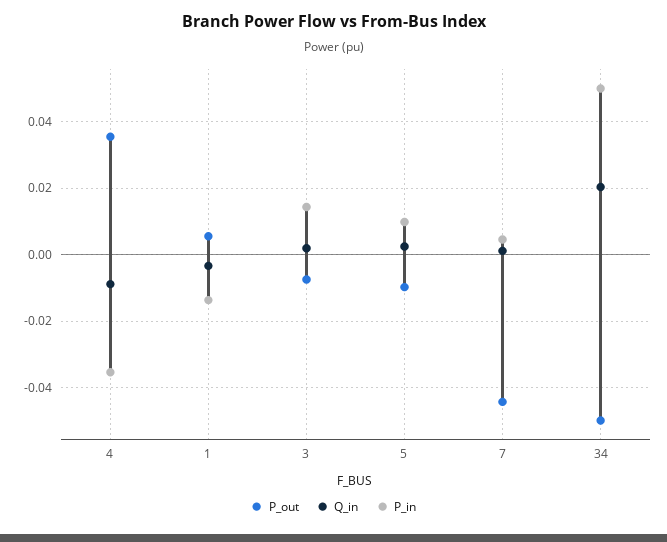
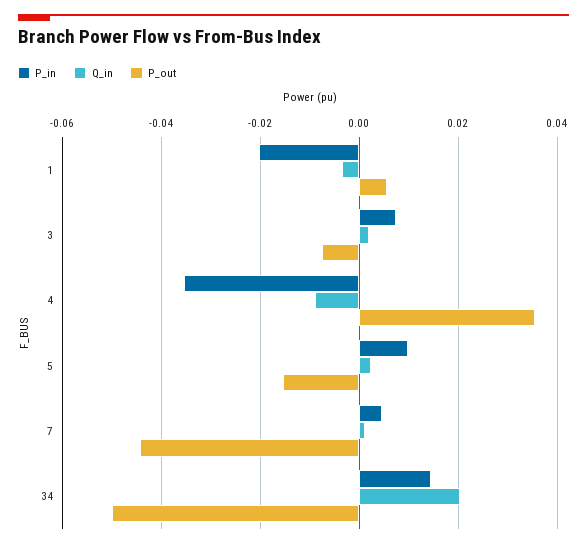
  {
    "P_out": {
      "4": 0.036,
      "1": 0.006,
      "3": -0.008,
-     "5": -0.01,
+     "5": -0.016,
      "7": -0.044,
      "34": -0.05
    },
    "Q_in": {
      "4": -0.008,
      "1": -0.004,
      "3": 0.002,
      "5": 0.002,
      "7": 0.002,
      "34": 0.02
    },
    "P_in": {
      "4": -0.036,
-     "1": -0.014,
+     "1": -0.02,
-     "3": 0.014,
+     "3": 0.008,
      "5": 0.01,
      "7": 0.004,
-     "34": 0.05
+     "34": 0.014
    }
  }

